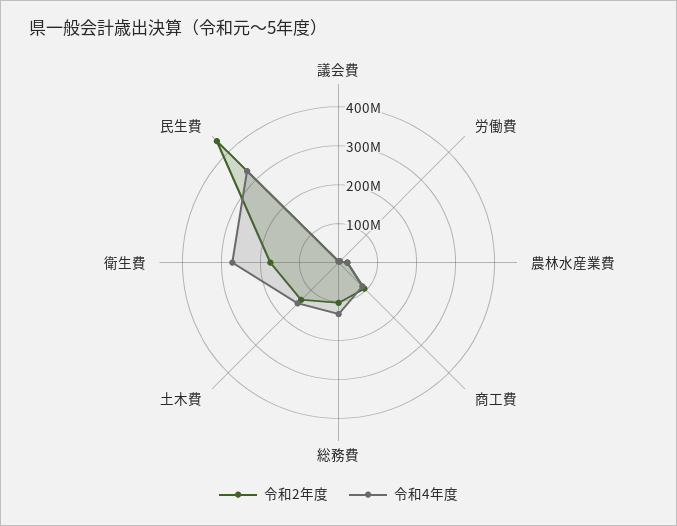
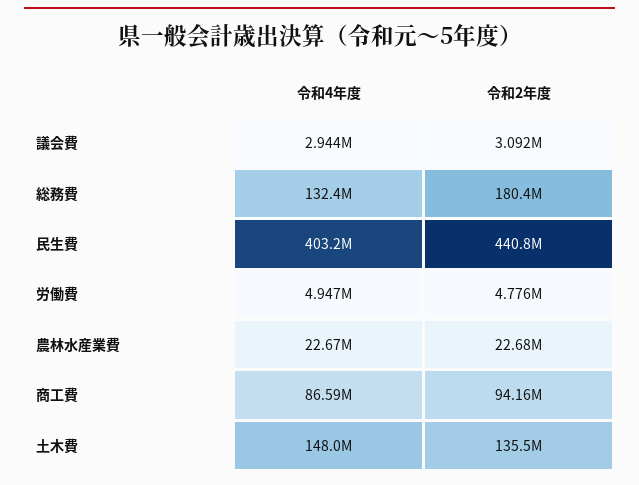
  {
    "令和2年度": {
      "議会費": 3092000,
      "労働費": 4776000,
      "農林水産業費": 22680000,
      "商工費": 94160000,
-     "総務費": 100000000,
+     "総務費": 180400000,
      "土木費": 135500000,
-     "衛生費": 175000000,
      "民生費": 440800000
    },
    "令和4年度": {
      "議会費": 2944000,
      "労働費": 4947000,
      "農林水産業費": 22670000,
      "商工費": 86590000,
      "総務費": 132400000,
      "土木費": 148000000,
-     "衛生費": 275000000,
-     "民生費": 325000000
+     "民生費": 403200000
    }
  }

